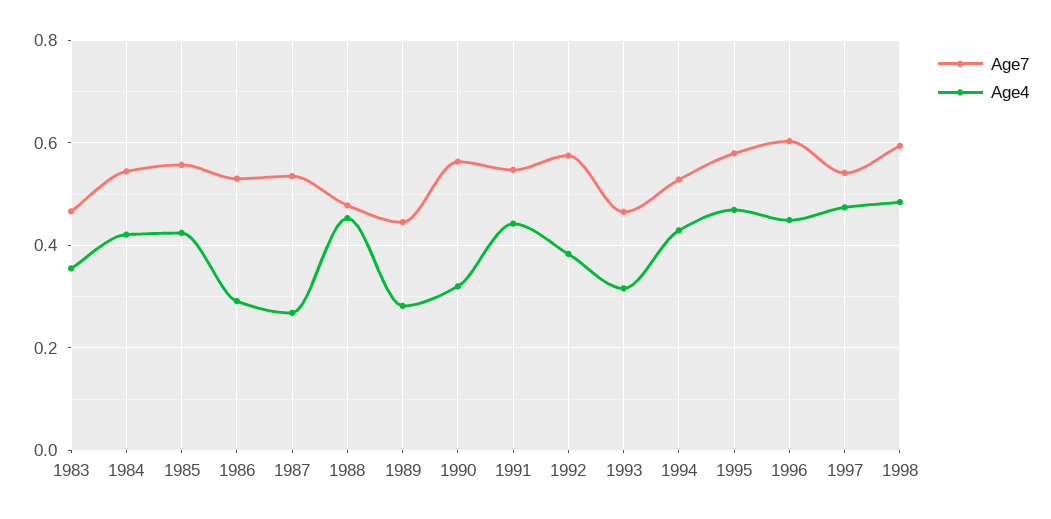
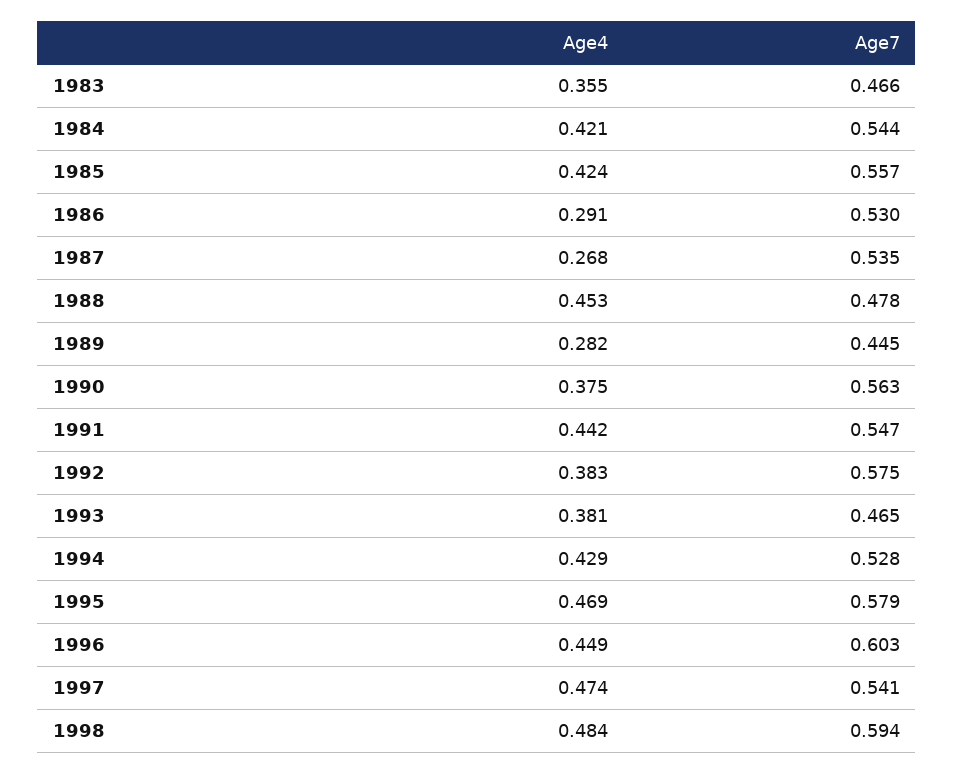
  {
    "Age7": {
      "1983": 0.466,
      "1984": 0.544,
      "1985": 0.557,
      "1986": 0.53,
      "1987": 0.535,
      "1988": 0.478,
      "1989": 0.445,
      "1990": 0.563,
      "1991": 0.547,
      "1992": 0.575,
      "1993": 0.465,
      "1994": 0.528,
      "1995": 0.579,
      "1996": 0.603,
      "1997": 0.541,
      "1998": 0.594
    },
    "Age4": {
      "1983": 0.355,
      "1984": 0.421,
      "1985": 0.424,
      "1986": 0.291,
      "1987": 0.268,
      "1988": 0.453,
      "1989": 0.282,
-     "1990": 0.32,
+     "1990": 0.375,
      "1991": 0.442,
      "1992": 0.383,
-     "1993": 0.32,
+     "1993": 0.381,
      "1994": 0.429,
      "1995": 0.469,
      "1996": 0.449,
      "1997": 0.474,
      "1998": 0.484
    }
  }

